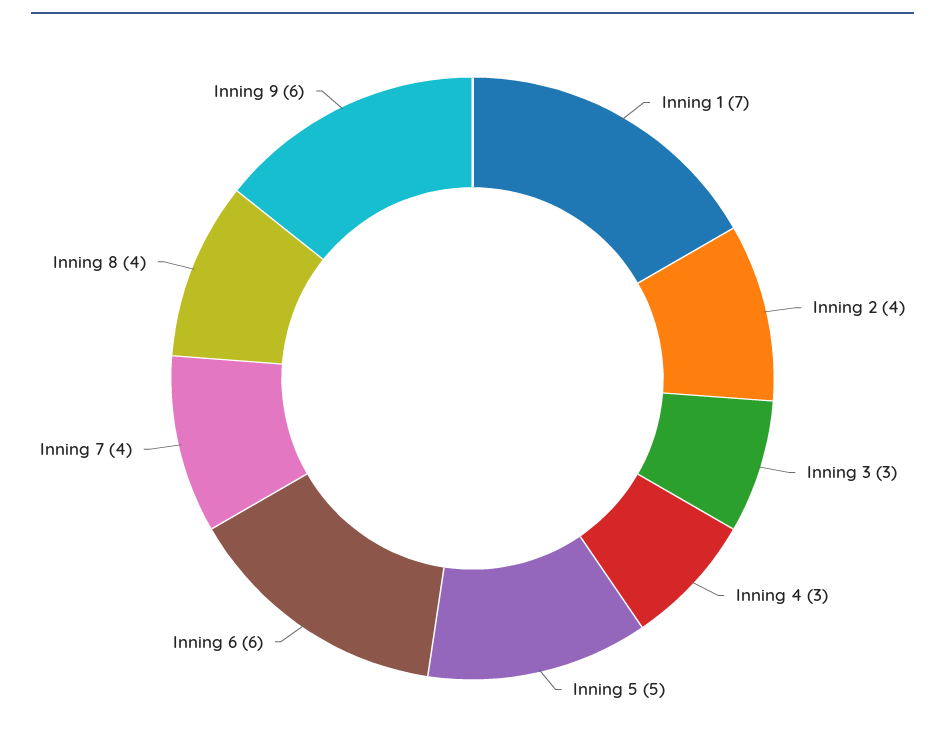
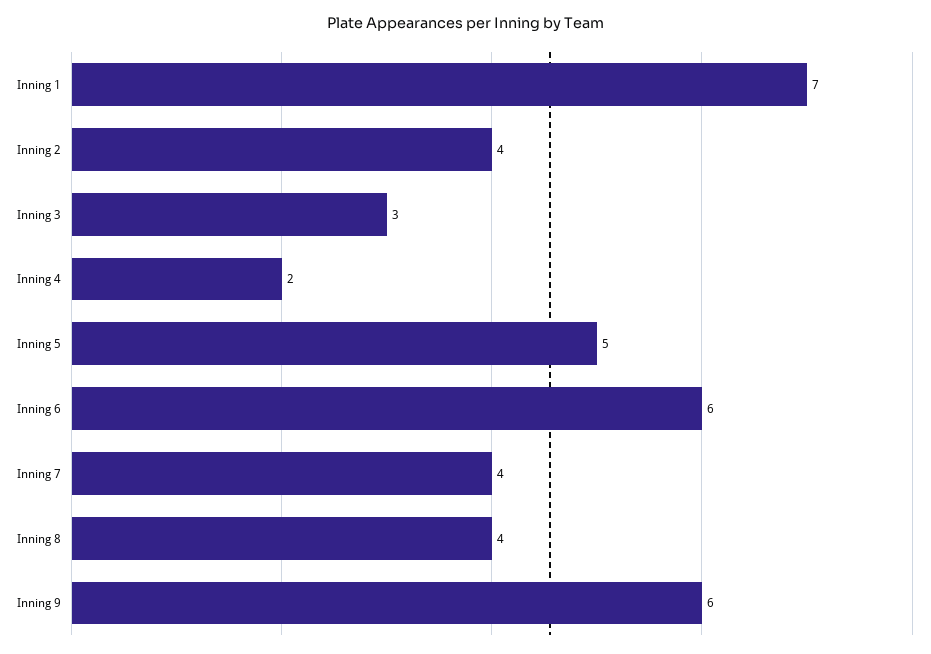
  {
    "Inning 1": 7,
    "Inning 2": 4,
    "Inning 3": 3,
-   "Inning 4": 3,
+   "Inning 4": 2,
    "Inning 5": 5,
    "Inning 6": 6,
    "Inning 7": 4,
    "Inning 8": 4,
    "Inning 9": 6
  }

